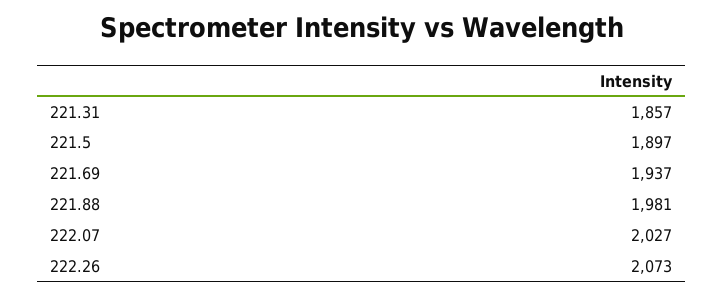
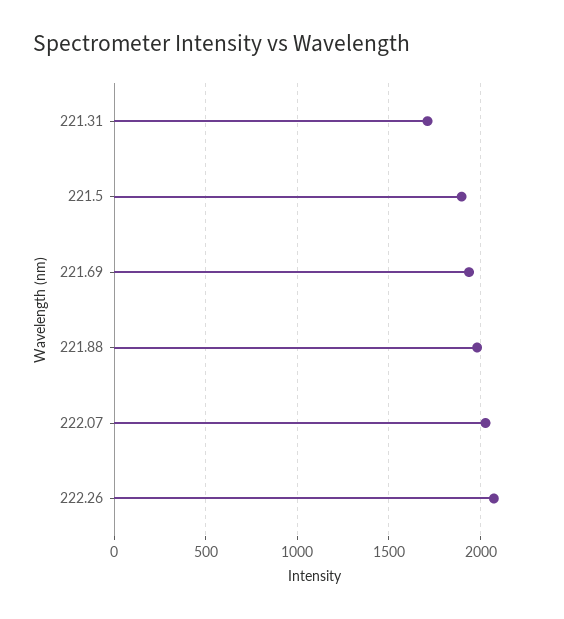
  {
-   "221.31": 1857,
+   "221.31": 1700,
    "221.5": 1897,
    "221.69": 1937,
    "221.88": 1981,
    "222.07": 2027,
    "222.26": 2073
  }

